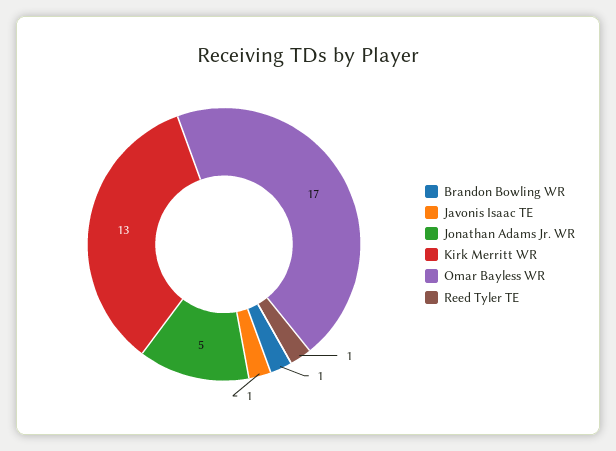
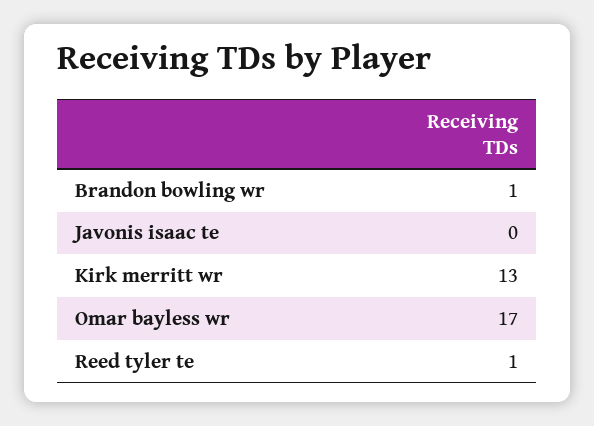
  {
    "Brandon Bowling WR": 1,
-   "Javonis Isaac TE": 1,
+   "Javonis Isaac TE": 0,
-   "Jonathan Adams Jr. WR": 5,
    "Kirk Merritt WR": 13,
    "Omar Bayless WR": 17,
    "Reed Tyler TE": 1
  }

